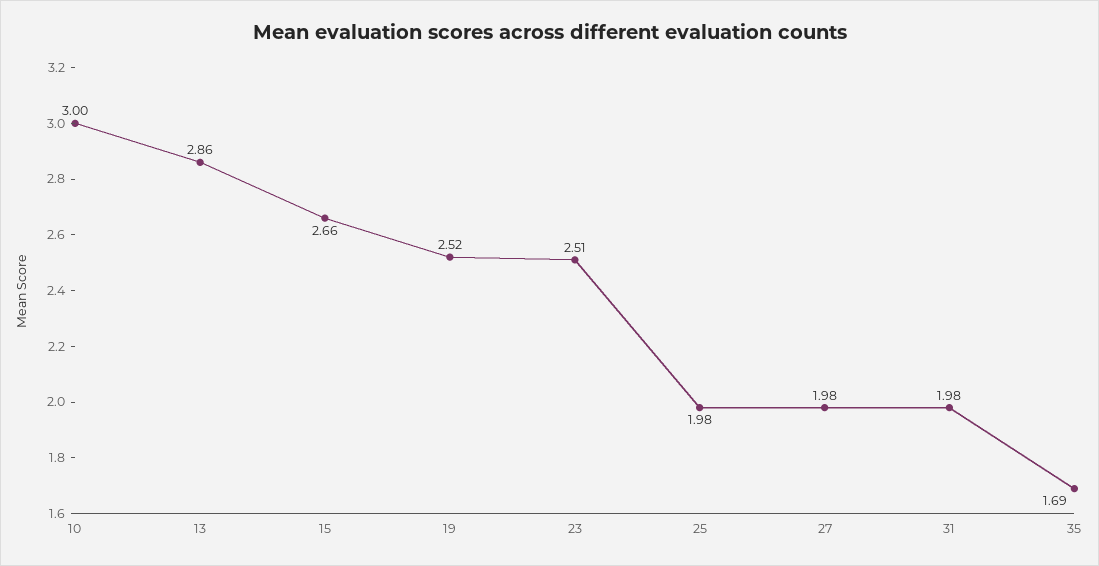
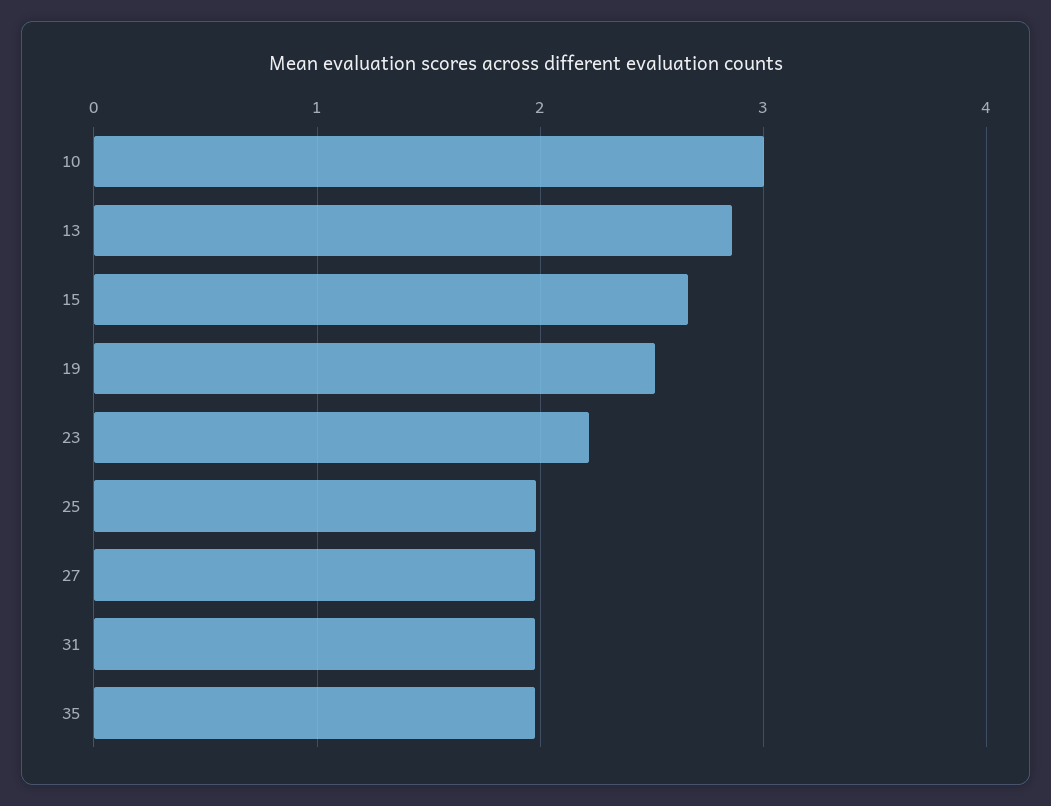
  {
    "10": 3,
    "13": 2.86,
    "15": 2.66,
    "19": 2.52,
-   "23": 2.51,
+   "23": 2.2,
    "25": 1.98,
    "27": 1.98,
    "31": 1.98,
-   "35": 1.69
+   "35": 2
  }

